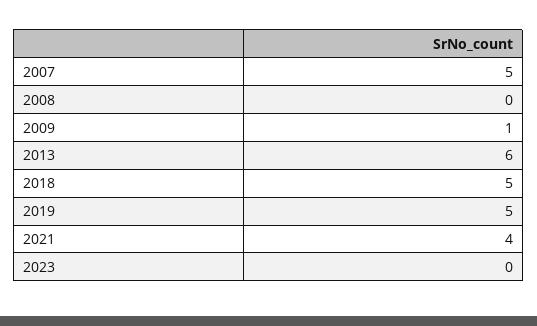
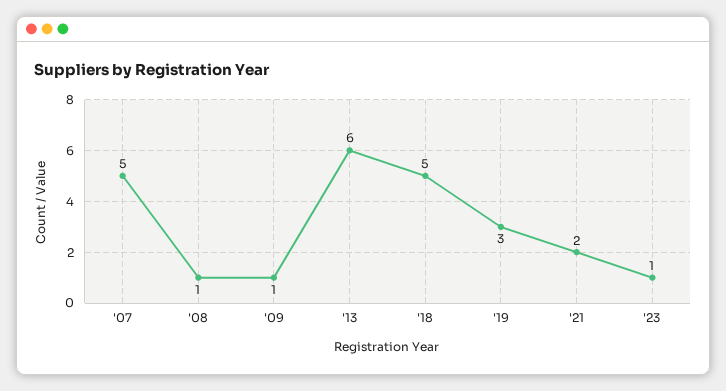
  {
    "2007": 5,
-   "2008": 0,
+   "2008": 1,
    "2009": 1,
    "2013": 6,
    "2018": 5,
-   "2019": 5,
+   "2019": 3,
-   "2021": 4,
+   "2021": 2,
-   "2023": 0
+   "2023": 1
  }

